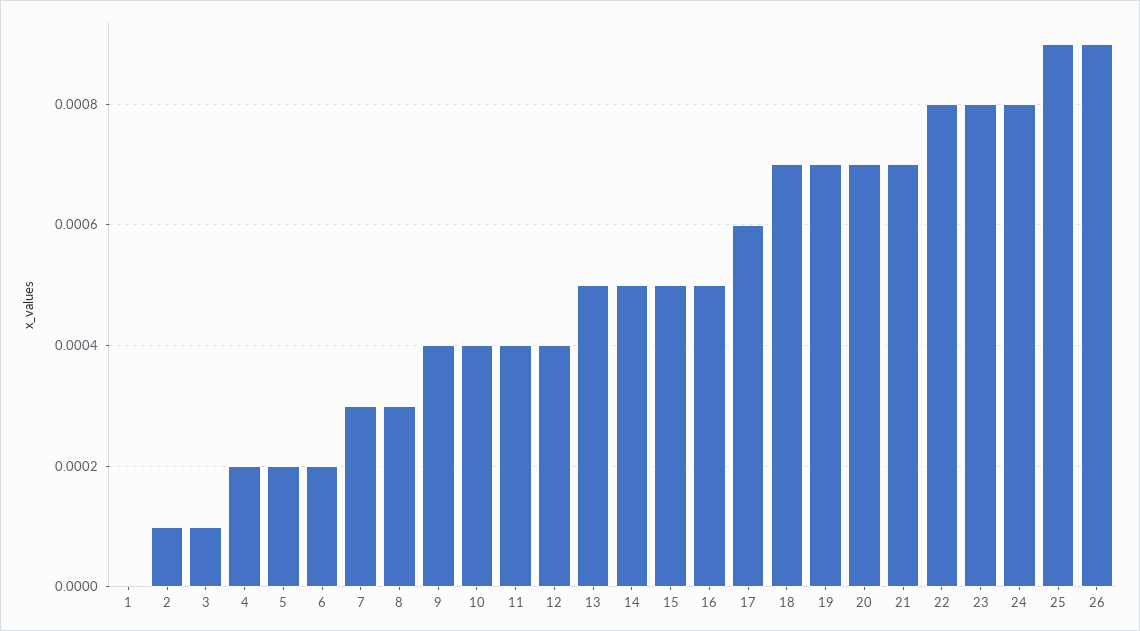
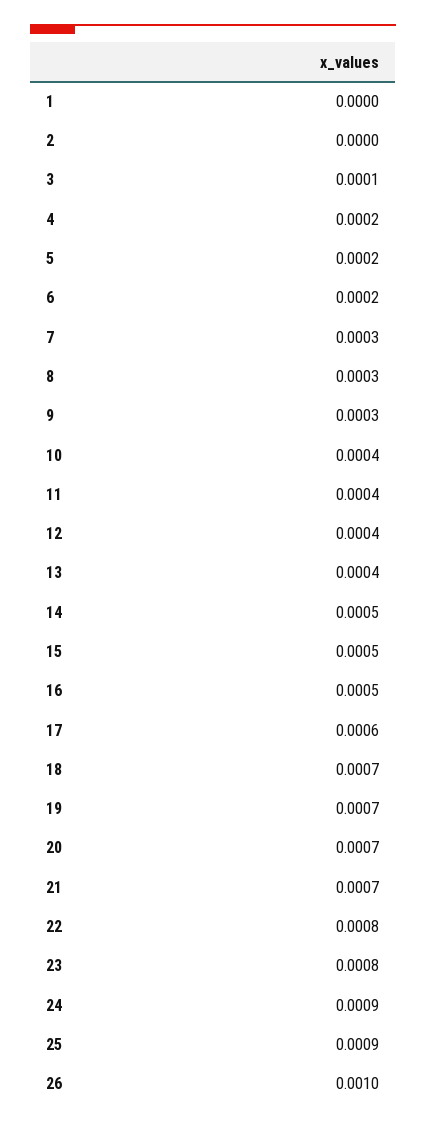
  {
    "1": 0,
-   "2": 0.0001,
+   "2": 0,
    "3": 0.0001,
    "4": 0.0002,
    "5": 0.0002,
    "6": 0.0002,
    "7": 0.0003,
    "8": 0.0003,
-   "9": 0.0004,
+   "9": 0.0003,
    "10": 0.0004,
    "11": 0.0004,
    "12": 0.0004,
-   "13": 0.0005,
+   "13": 0.0004,
    "14": 0.0005,
    "15": 0.0005,
    "16": 0.0005,
    "17": 0.0006,
    "18": 0.0007,
    "19": 0.0007,
    "20": 0.0007,
    "21": 0.0007,
    "22": 0.0008,
    "23": 0.0008,
-   "24": 0.0008,
+   "24": 0.0009,
    "25": 0.0009,
-   "26": 0.0009
+   "26": 0.001
  }

